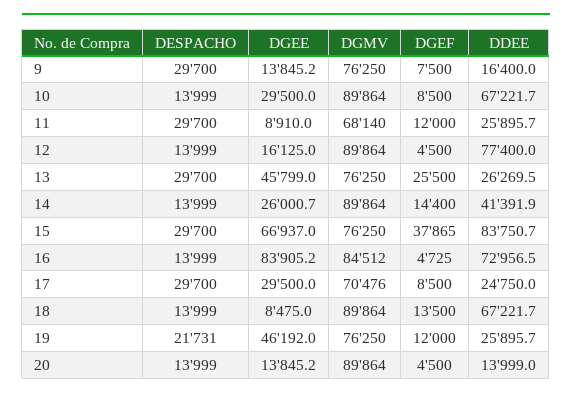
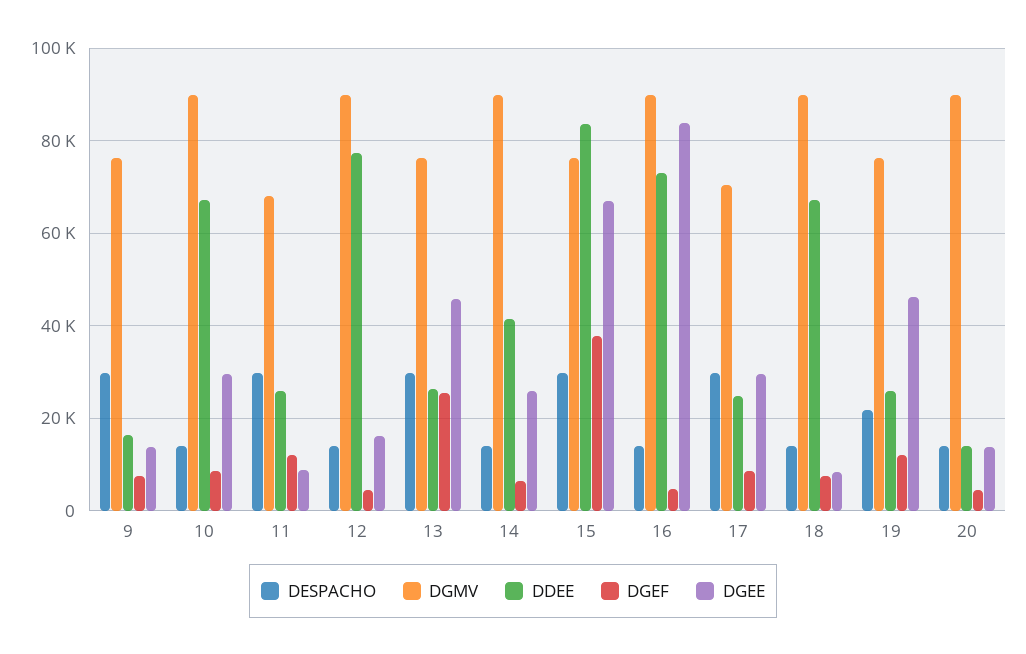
  {
    "DESPACHO": {
      "9": 29700,
      "10": 13999,
      "11": 29700,
      "12": 13999,
      "13": 29700,
      "14": 13999,
      "15": 29700,
      "16": 13999,
      "17": 29700,
      "18": 13999,
      "19": 21731,
      "20": 13999
    },
    "DGEE": {
      "9": 13845.2,
      "10": 29500,
      "11": 8910,
      "12": 16125,
      "13": 45799,
      "14": 26000.7,
      "15": 66937,
      "16": 83905.2,
      "17": 29500,
      "18": 8475,
      "19": 46192,
      "20": 13845.2
    },
    "DGMV": {
      "9": 76250,
      "10": 89864,
      "11": 68140,
      "12": 89864,
      "13": 76250,
      "14": 89864,
      "15": 76250,
-     "16": 84512,
+     "16": 90000,
      "17": 70476,
      "18": 89864,
      "19": 76250,
      "20": 89864
    },
    "DGEF": {
      "9": 7500,
      "10": 8500,
      "11": 12000,
      "12": 4500,
      "13": 25500,
-     "14": 14400,
+     "14": 6000,
      "15": 37865,
      "16": 4725,
      "17": 8500,
-     "18": 13500,
+     "18": 8000,
      "19": 12000,
      "20": 4500
    },
    "DDEE": {
      "9": 16400,
      "10": 67221.7,
      "11": 25895.7,
      "12": 77400,
      "13": 26269.5,
      "14": 41391.9,
      "15": 83750.7,
      "16": 72956.5,
      "17": 24750,
      "18": 67221.7,
      "19": 25895.7,
      "20": 13999
    }
  }

